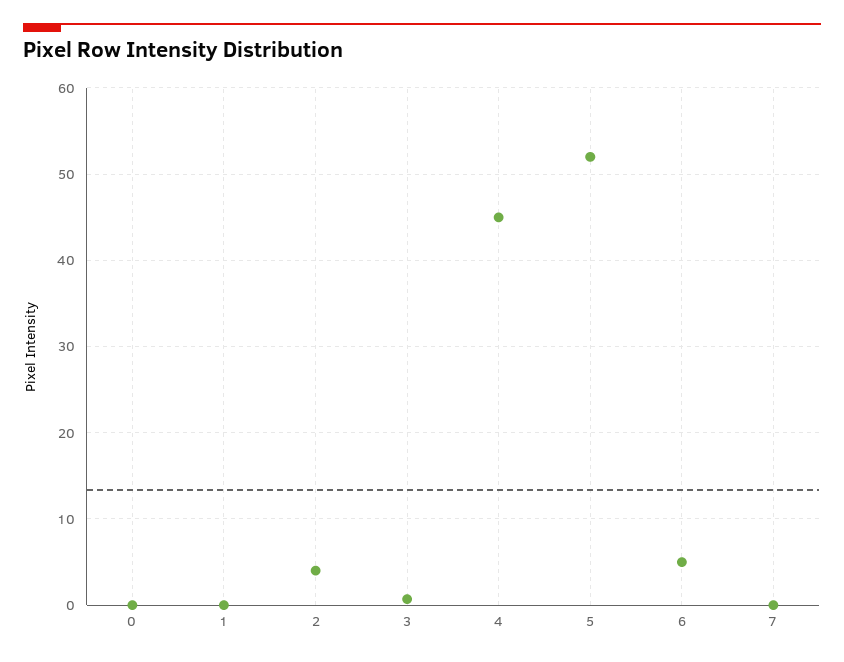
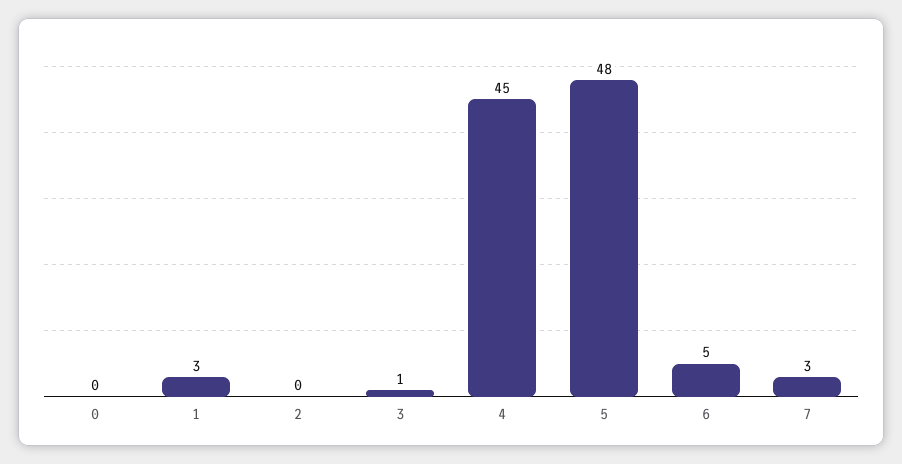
  {
    "0": 0,
-   "1": 0,
+   "1": 3,
-   "2": 4,
+   "2": 0,
    "3": 1,
    "4": 45,
-   "5": 52,
+   "5": 48,
    "6": 5,
-   "7": 0
+   "7": 3
  }

